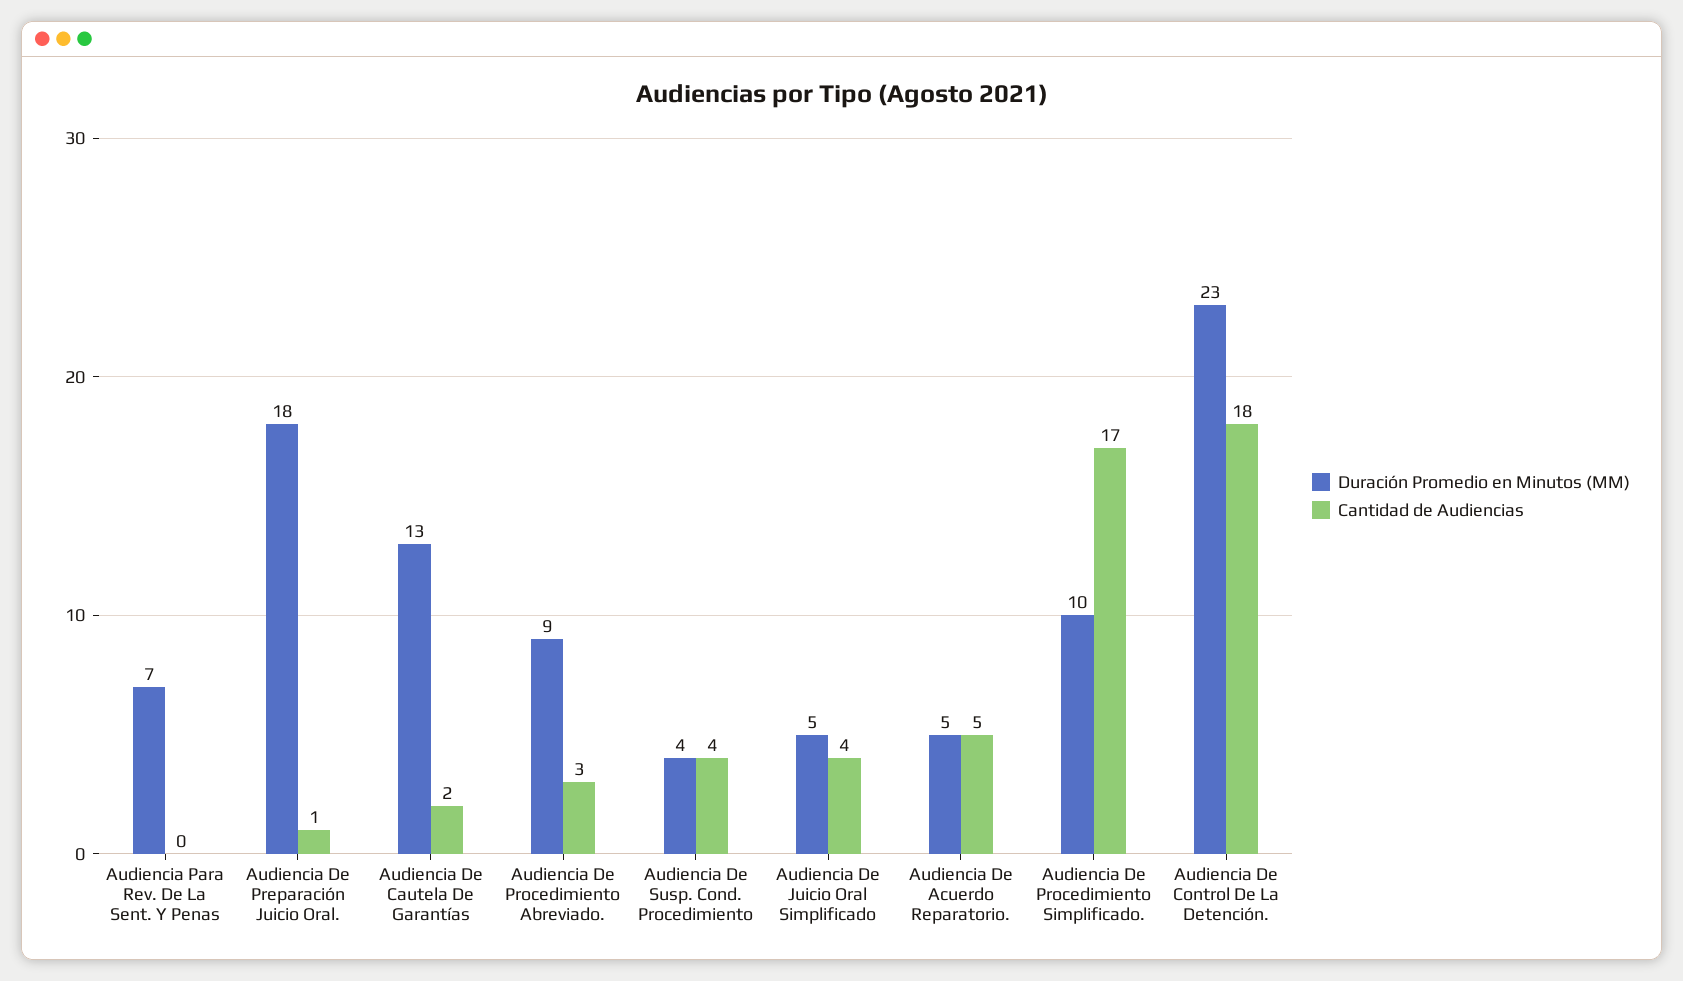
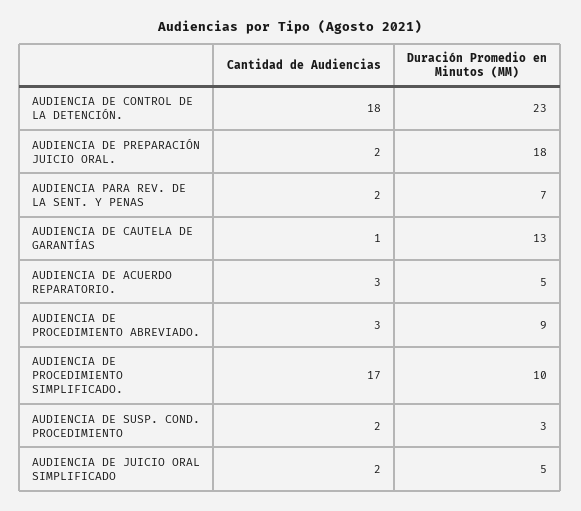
  {
    "Duración Promedio en Minutos (MM)": {
      "Audiencia Para Rev. De La Sent. Y Penas": 7,
      "Audiencia De Preparación Juicio Oral.": 18,
      "Audiencia De Cautela De Garantías": 13,
      "Audiencia De Procedimiento Abreviado.": 9,
-     "Audiencia De Susp. Cond. Procedimiento": 4,
+     "Audiencia De Susp. Cond. Procedimiento": 3,
      "Audiencia De Juicio Oral Simplificado": 5,
      "Audiencia De Acuerdo Reparatorio.": 5,
      "Audiencia De Procedimiento Simplificado.": 10,
      "Audiencia De Control De La Detención.": 23
    },
    "Cantidad de Audiencias": {
-     "Audiencia Para Rev. De La Sent. Y Penas": 0,
+     "Audiencia Para Rev. De La Sent. Y Penas": 2,
-     "Audiencia De Preparación Juicio Oral.": 1,
+     "Audiencia De Preparación Juicio Oral.": 2,
-     "Audiencia De Cautela De Garantías": 2,
+     "Audiencia De Cautela De Garantías": 1,
      "Audiencia De Procedimiento Abreviado.": 3,
-     "Audiencia De Susp. Cond. Procedimiento": 4,
+     "Audiencia De Susp. Cond. Procedimiento": 2,
-     "Audiencia De Juicio Oral Simplificado": 4,
+     "Audiencia De Juicio Oral Simplificado": 2,
-     "Audiencia De Acuerdo Reparatorio.": 5,
+     "Audiencia De Acuerdo Reparatorio.": 3,
      "Audiencia De Procedimiento Simplificado.": 17,
      "Audiencia De Control De La Detención.": 18
    }
  }

